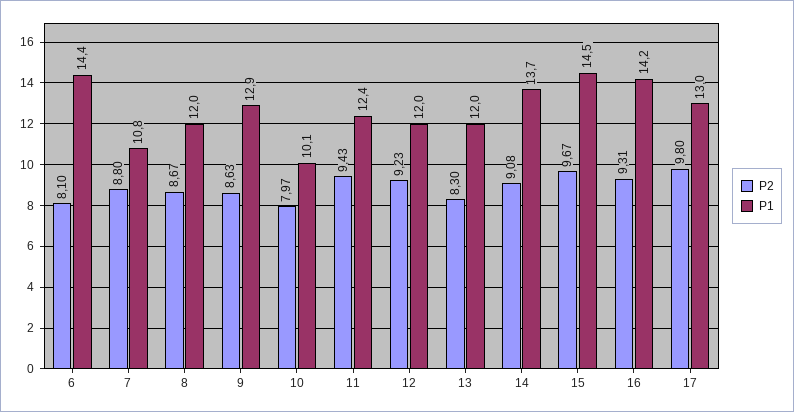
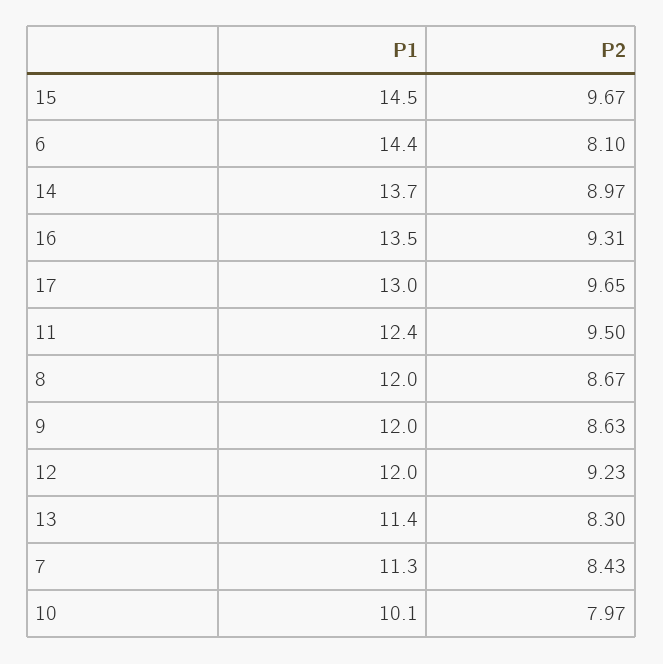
  {
    "P2": {
      "6": 8.1,
-     "7": 8.8,
+     "7": 8.43,
      "8": 8.67,
      "9": 8.63,
      "10": 7.97,
-     "11": 9.43,
+     "11": 9.5,
      "12": 9.23,
      "13": 8.3,
-     "14": 9.08,
+     "14": 8.97,
      "15": 9.67,
      "16": 9.31,
-     "17": 9.8
+     "17": 9.65
    },
    "P1": {
      "6": 14.4,
-     "7": 10.8,
+     "7": 11.3,
      "8": 12,
-     "9": 12.9,
+     "9": 12,
      "10": 10.1,
      "11": 12.4,
      "12": 12,
-     "13": 12,
+     "13": 11.4,
      "14": 13.7,
      "15": 14.5,
-     "16": 14.2,
+     "16": 13.5,
      "17": 13
    }
  }

